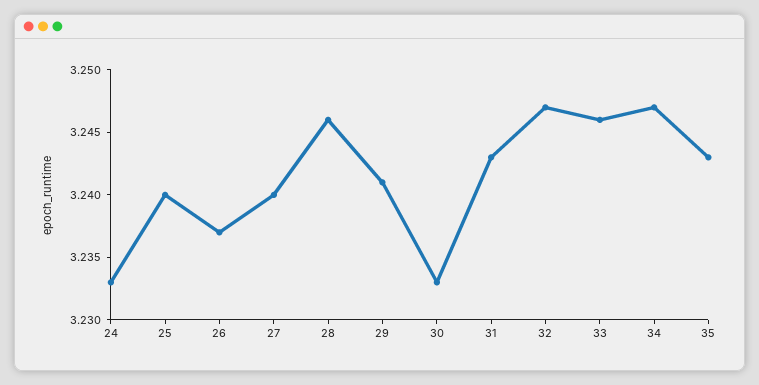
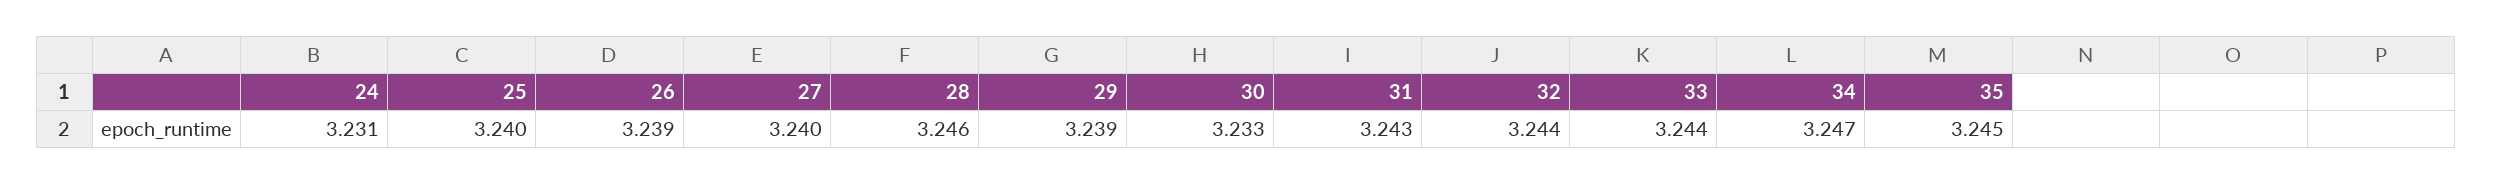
  {
-   "24": 3.233,
+   "24": 3.231,
    "25": 3.24,
-   "26": 3.237,
+   "26": 3.239,
    "27": 3.24,
    "28": 3.246,
-   "29": 3.241,
+   "29": 3.239,
    "30": 3.233,
    "31": 3.243,
-   "32": 3.247,
+   "32": 3.244,
-   "33": 3.246,
+   "33": 3.244,
    "34": 3.247,
-   "35": 3.243
+   "35": 3.245
  }

